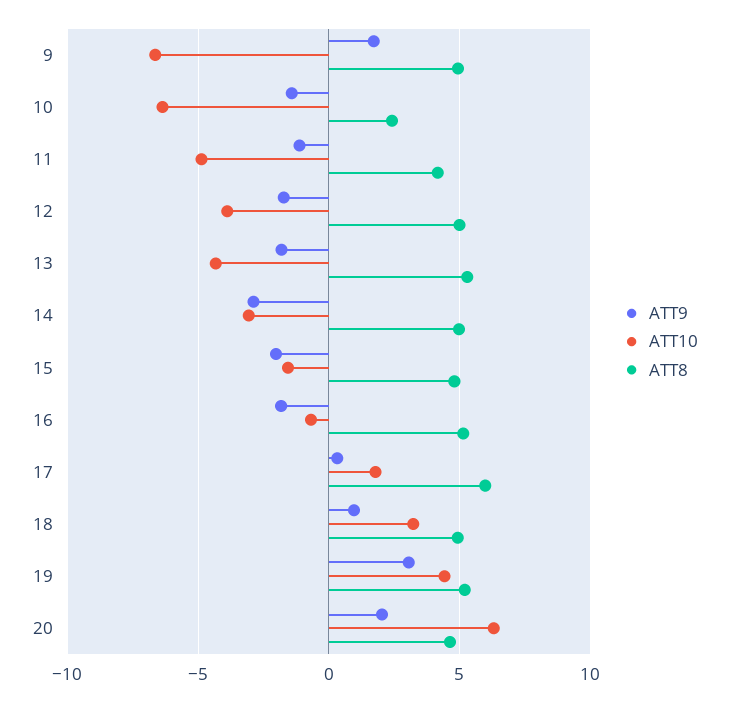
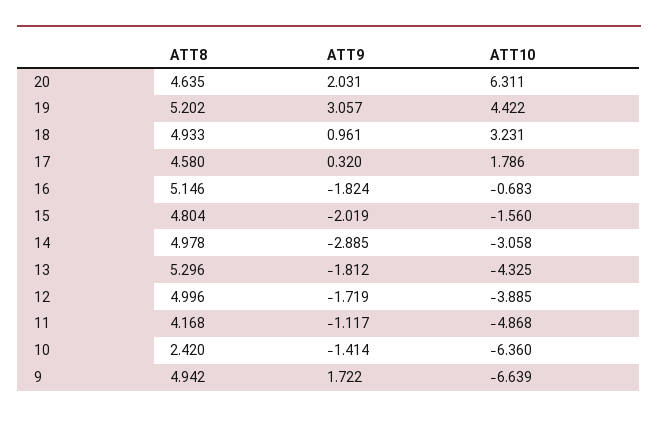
  {
    "ATT9": {
      "9": 1.722,
      "10": -1.414,
      "11": -1.117,
      "12": -1.719,
      "13": -1.812,
      "14": -2.885,
      "15": -2.019,
      "16": -1.824,
      "17": 0.32,
      "18": 0.961,
      "19": 3.057,
      "20": 2.031
    },
    "ATT10": {
      "9": -6.639,
      "10": -6.36,
      "11": -4.868,
      "12": -3.885,
      "13": -4.325,
      "14": -3.058,
      "15": -1.56,
      "16": -0.683,
      "17": 1.786,
      "18": 3.231,
      "19": 4.422,
      "20": 6.311
    },
    "ATT8": {
      "9": 4.942,
      "10": 2.42,
      "11": 4.168,
      "12": 4.996,
      "13": 5.296,
      "14": 4.978,
      "15": 4.804,
      "16": 5.146,
-     "17": 6,
+     "17": 4.58,
      "18": 4.933,
      "19": 5.202,
      "20": 4.635
    }
  }

